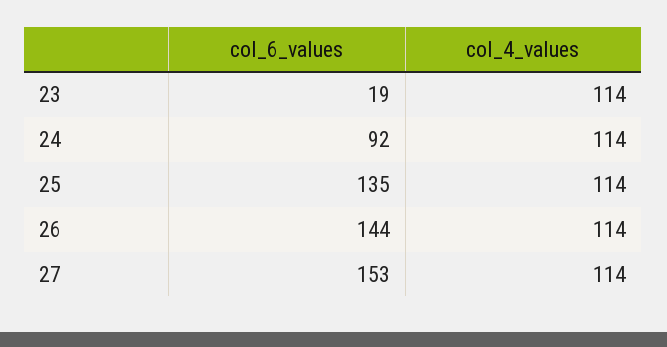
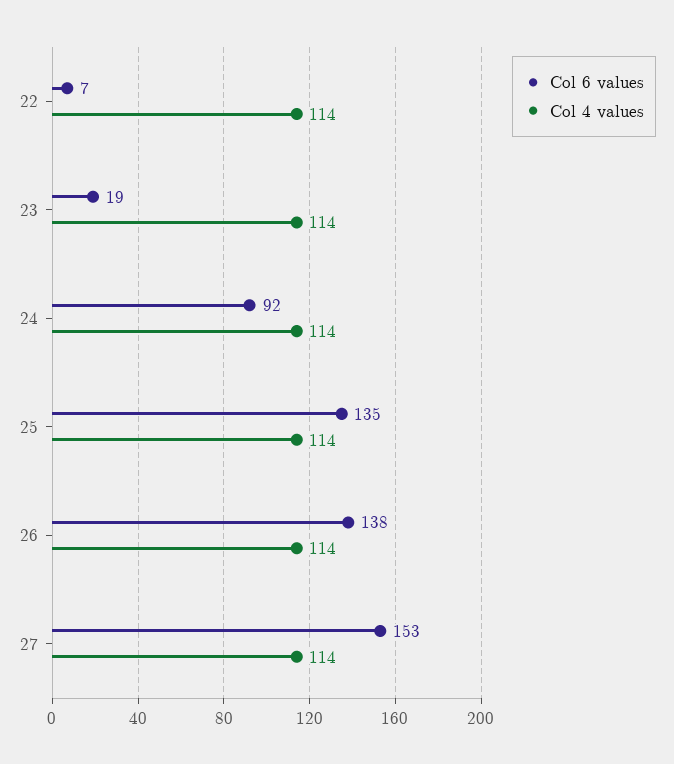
  {
    "col_6_values": {
      "23": 19,
      "24": 92,
      "25": 135,
-     "26": 144,
+     "26": 138,
-     "27": 153
+     "27": 153,
+     "22": 7
    },
    "col_4_values": {
      "23": 114,
      "24": 114,
      "25": 114,
      "26": 114,
-     "27": 114
+     "27": 114,
+     "22": 114
    }
  }

